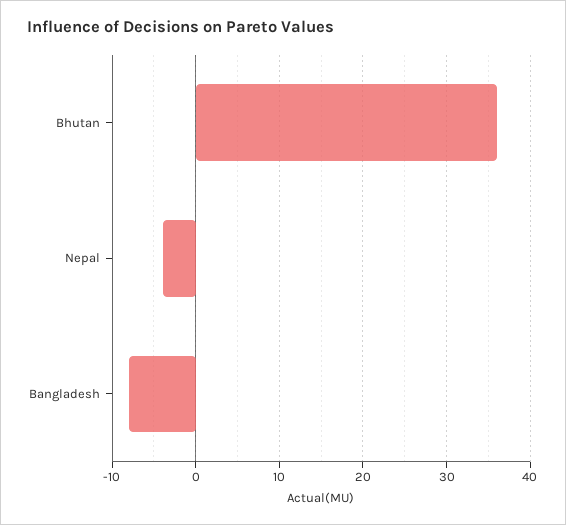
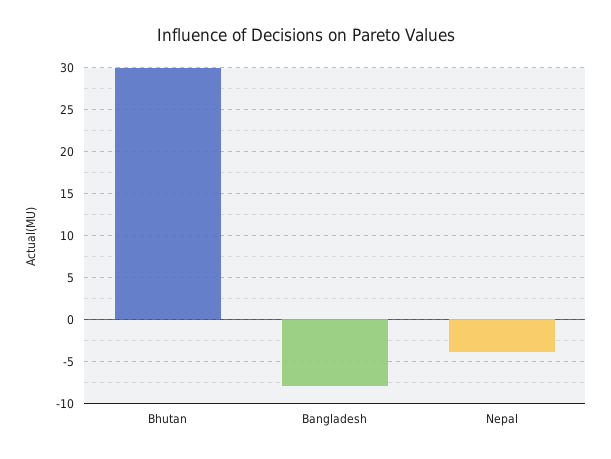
  {
-   "Bhutan": 36,
+   "Bhutan": 30,
    "Nepal": -4,
    "Bangladesh": -8
  }

